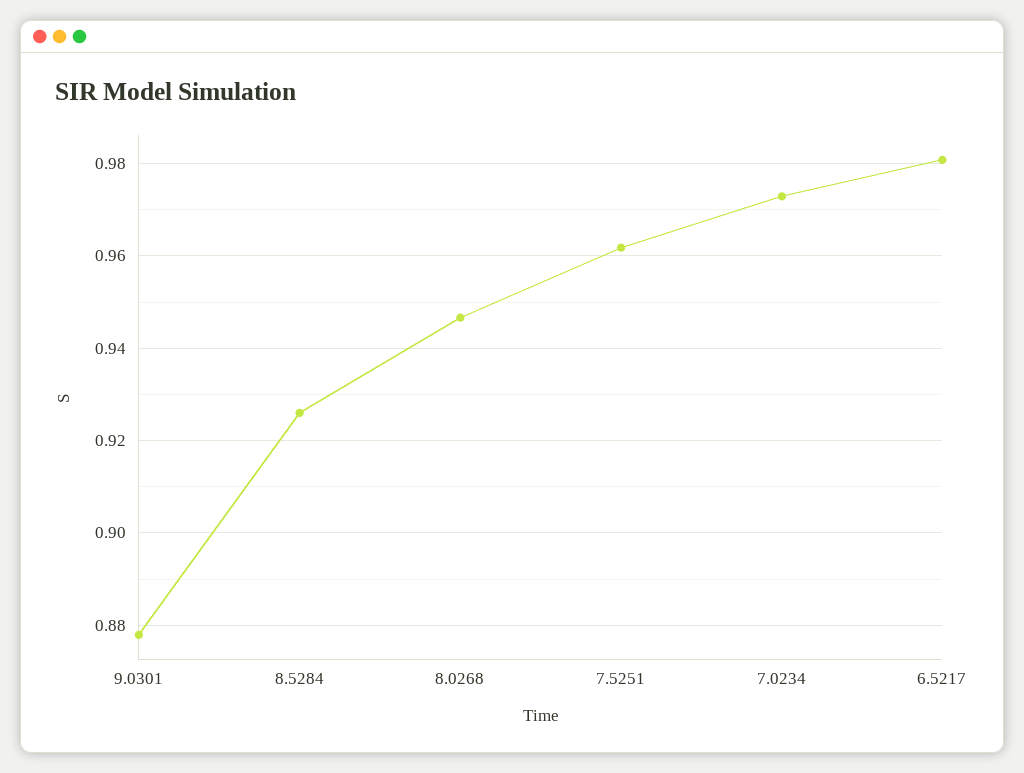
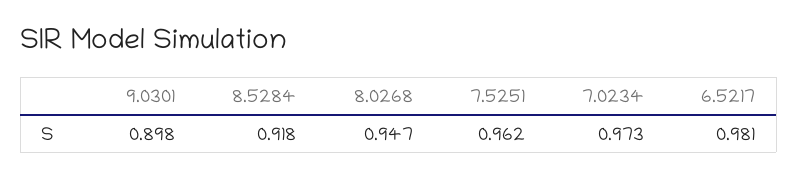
  {
-   "9.0301": 0.878,
+   "9.0301": 0.898,
-   "8.5284": 0.926,
+   "8.5284": 0.918,
    "8.0268": 0.947,
    "7.5251": 0.962,
    "7.0234": 0.973,
    "6.5217": 0.981
  }

